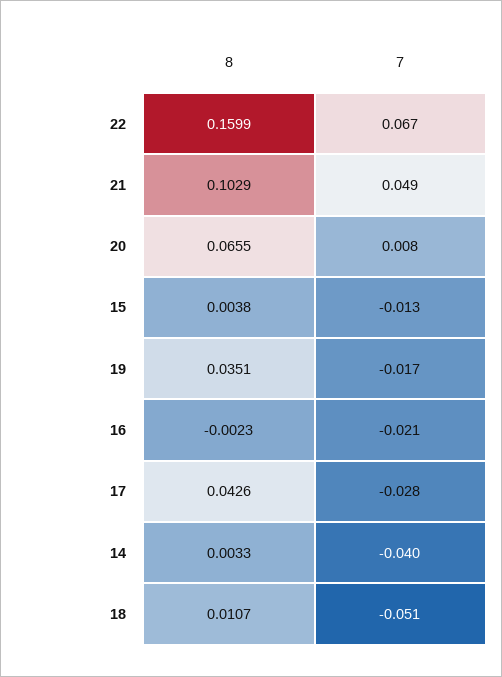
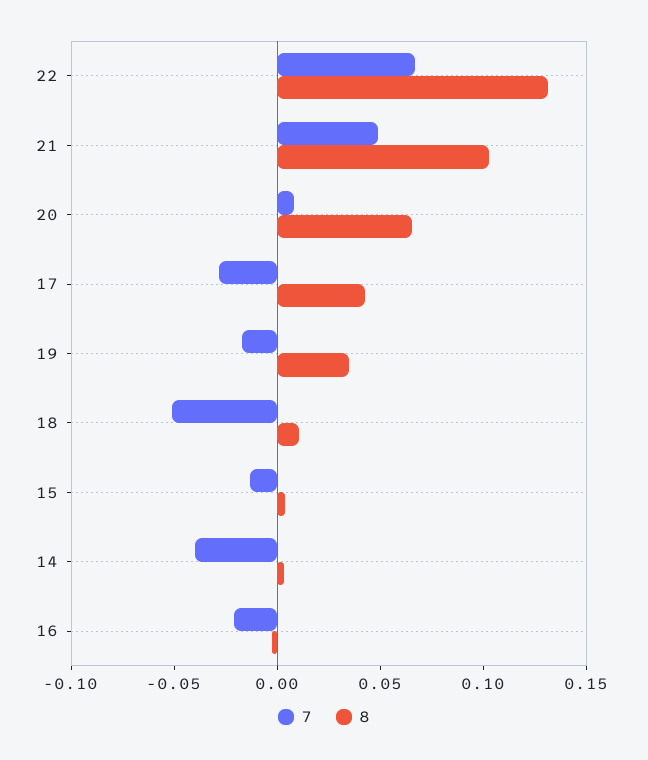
  {
    "8": {
-     "22": 0.1599,
+     "22": 0.13,
      "21": 0.1029,
      "20": 0.0655,
      "15": 0.0038,
      "19": 0.0351,
      "16": -0.0023,
      "17": 0.0426,
      "14": 0.0033,
      "18": 0.0107
    },
    "7": {
      "22": 0.067,
      "21": 0.049,
      "20": 0.008,
      "15": -0.013,
      "19": -0.017,
      "16": -0.021,
      "17": -0.028,
      "14": -0.04,
      "18": -0.051
    }
  }

